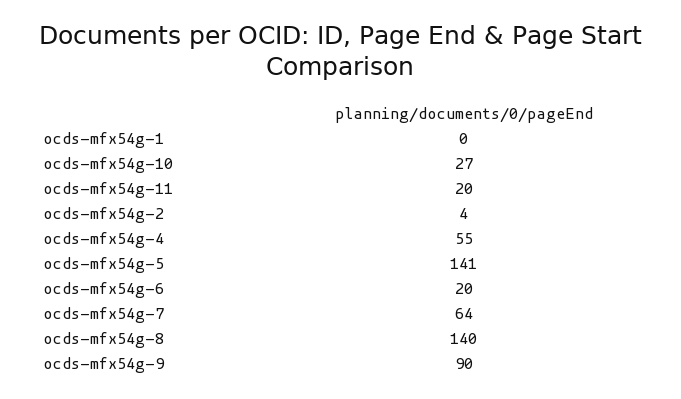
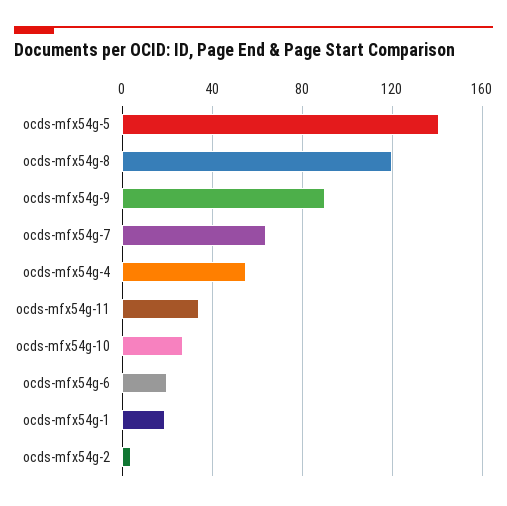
  {
-   "ocds-mfx54g-1": 0,
+   "ocds-mfx54g-1": 20,
    "ocds-mfx54g-10": 27,
-   "ocds-mfx54g-11": 20,
+   "ocds-mfx54g-11": 35,
    "ocds-mfx54g-2": 4,
    "ocds-mfx54g-4": 55,
    "ocds-mfx54g-5": 141,
    "ocds-mfx54g-6": 20,
    "ocds-mfx54g-7": 64,
-   "ocds-mfx54g-8": 140,
+   "ocds-mfx54g-8": 120,
    "ocds-mfx54g-9": 90
  }

